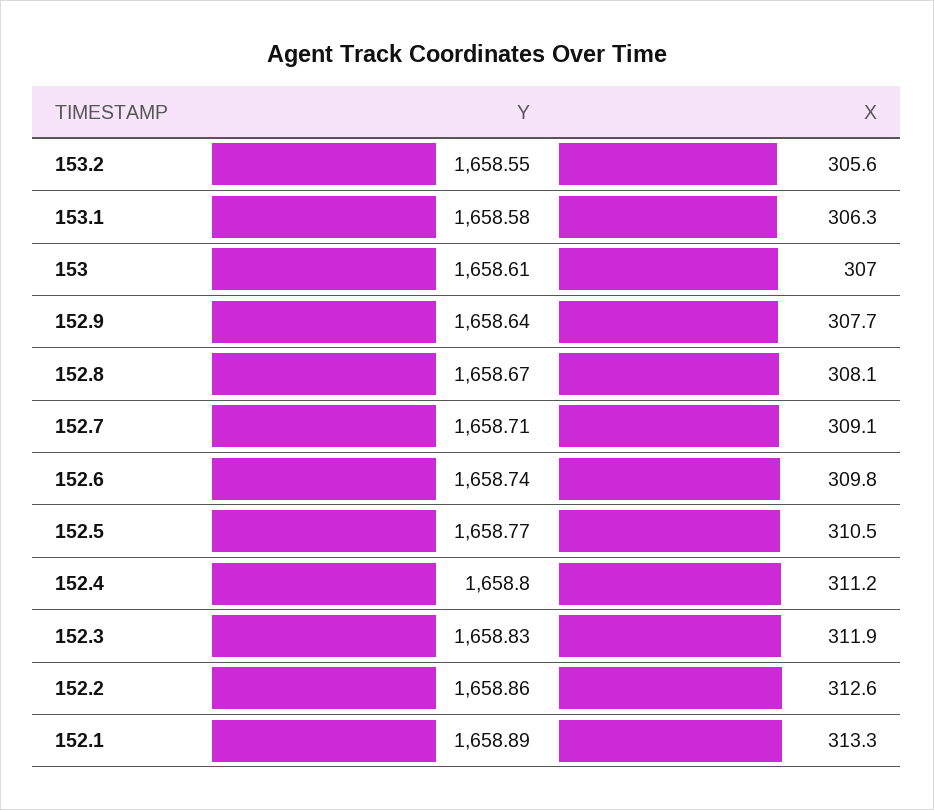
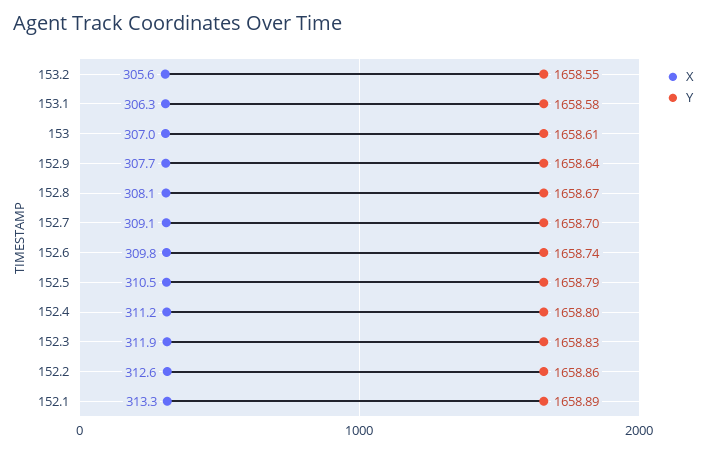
  {
    "Y": {
      "153.2": 1658.55,
      "153.1": 1658.58,
      "153": 1658.61,
      "152.9": 1658.64,
      "152.8": 1658.67,
-     "152.7": 1658.71,
+     "152.7": 1658.7,
      "152.6": 1658.74,
-     "152.5": 1658.77,
+     "152.5": 1658.79,
      "152.4": 1658.8,
      "152.3": 1658.83,
      "152.2": 1658.86,
      "152.1": 1658.89
    },
    "X": {
      "153.2": 305.6,
      "153.1": 306.3,
      "153": 307,
      "152.9": 307.7,
      "152.8": 308.1,
      "152.7": 309.1,
      "152.6": 309.8,
      "152.5": 310.5,
      "152.4": 311.2,
      "152.3": 311.9,
      "152.2": 312.6,
      "152.1": 313.3
    }
  }

